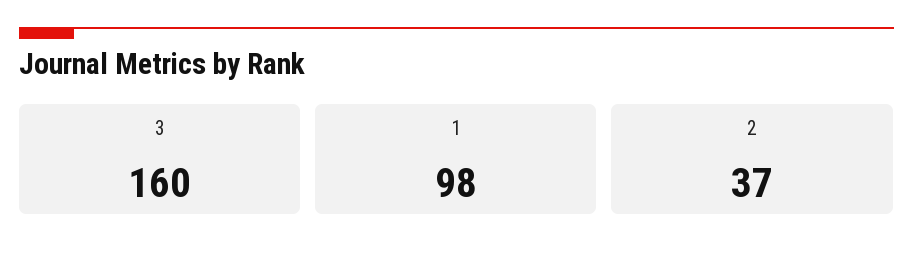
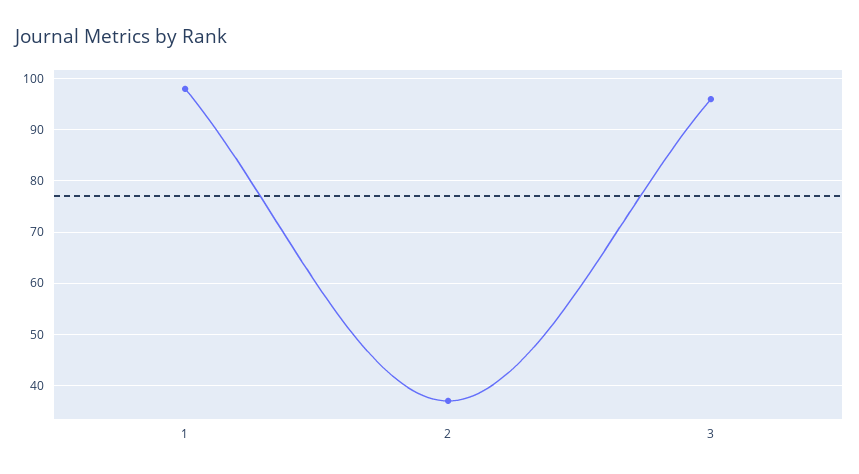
  {
-   "3": 160,
+   "3": 95,
    "1": 98,
    "2": 37
  }

